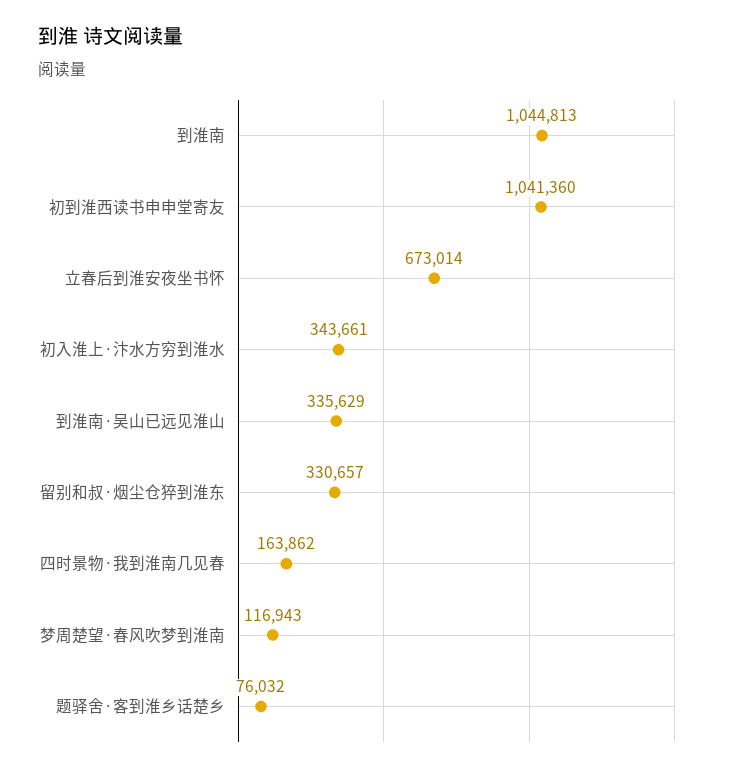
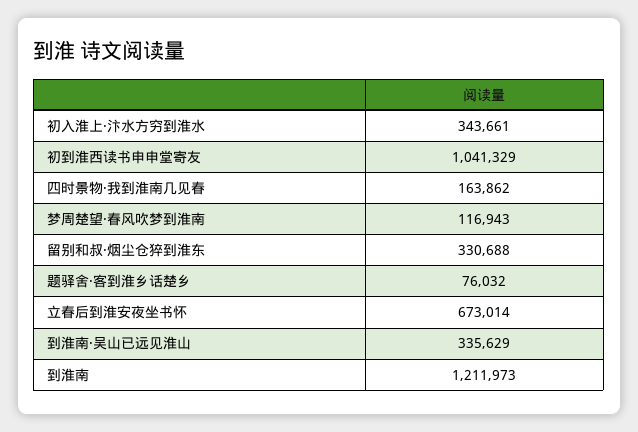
  {
-   "到淮南": 1044813,
+   "到淮南": 1211973,
-   "初到淮西读书申申堂寄友": 1041360,
+   "初到淮西读书申申堂寄友": 1041329,
    "立春后到淮安夜坐书怀": 673014,
    "初入淮上·汴水方穷到淮水": 343661,
    "到淮南·吴山已远见淮山": 335629,
-   "留别和叔·烟尘仓猝到淮东": 330657,
+   "留别和叔·烟尘仓猝到淮东": 330688,
    "四时景物·我到淮南几见春": 163862,
    "梦周楚望·春风吹梦到淮南": 116943,
    "题驿舍·客到淮乡话楚乡": 76032
  }

